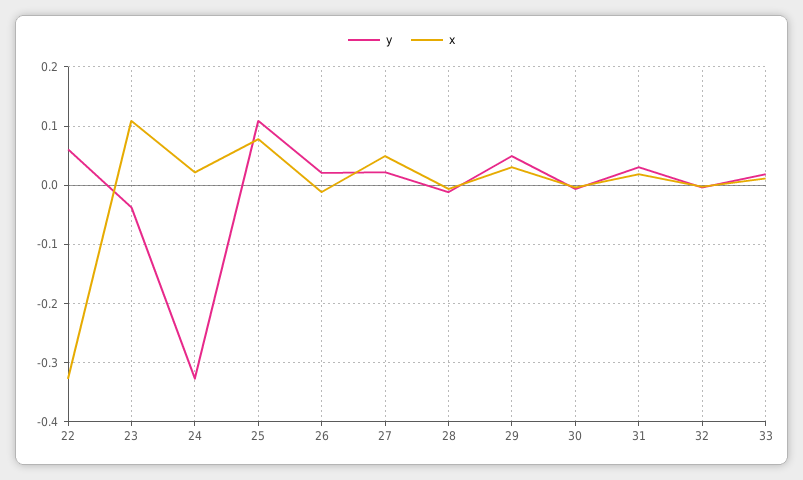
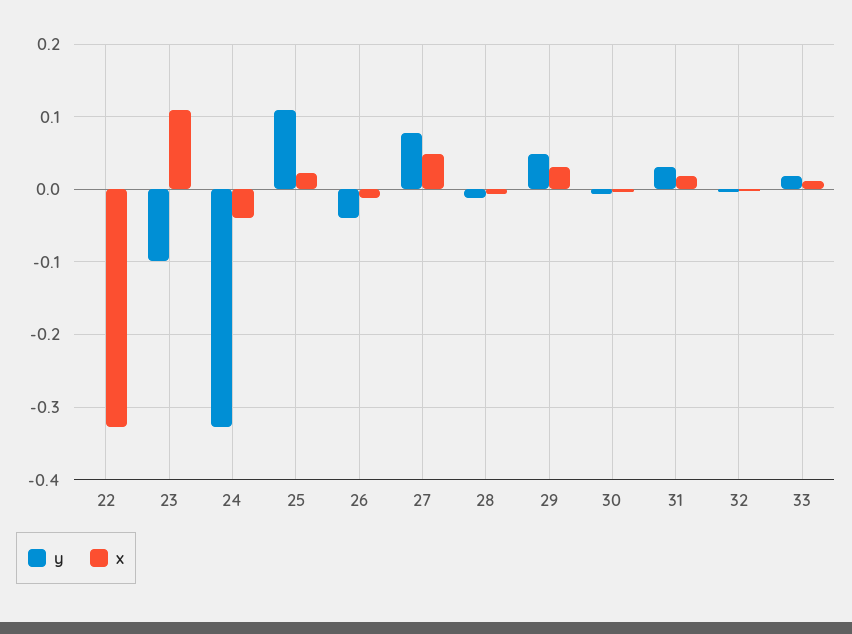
  {
    "y": {
-     "22": 0.06,
+     "22": 0,
-     "23": -0.04,
+     "23": -0.1,
      "24": -0.33,
      "25": 0.11,
-     "26": 0.02,
+     "26": -0.04,
-     "27": 0.02,
+     "27": 0.08,
      "28": -0.01,
      "29": 0.05,
      "30": -0.01,
      "31": 0.03,
      "32": 0,
      "33": 0.02
    },
    "x": {
      "22": -0.33,
      "23": 0.11,
-     "24": 0.02,
+     "24": -0.04,
-     "25": 0.08,
+     "25": 0.02,
      "26": -0.01,
      "27": 0.05,
      "28": -0.01,
      "29": 0.03,
      "30": 0,
      "31": 0.02,
      "32": 0,
      "33": 0.01
    }
  }

